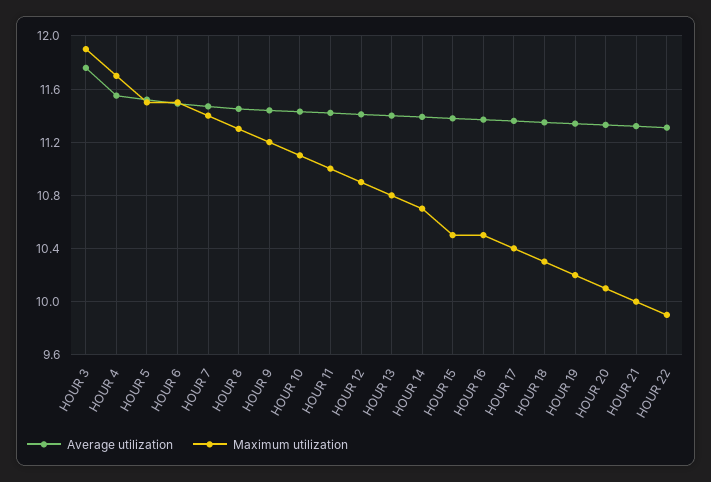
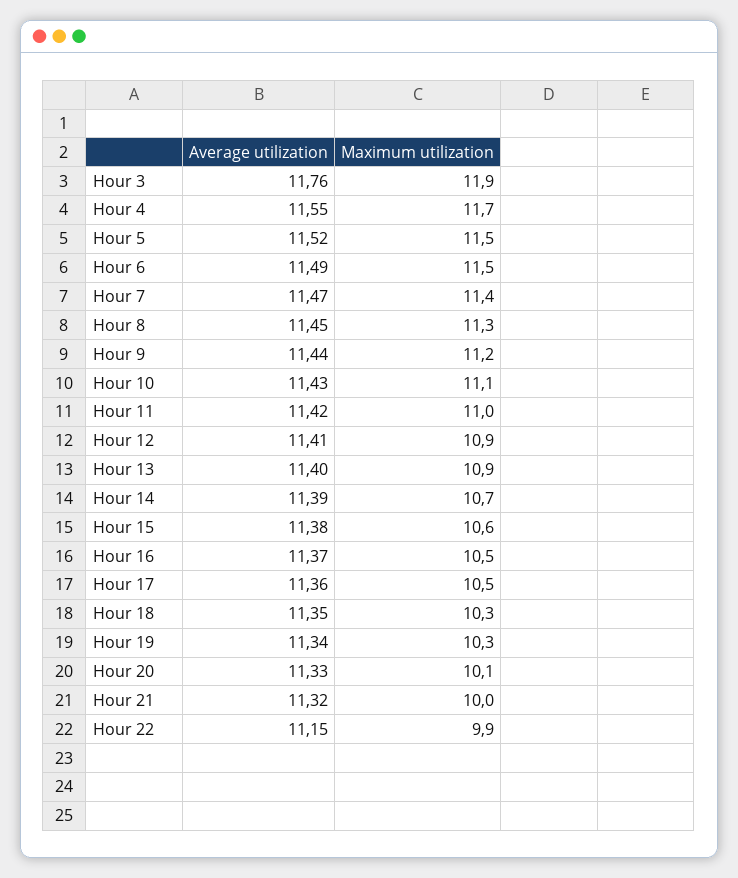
  {
    "Average utilization": {
      "HOUR 3": 11.76,
      "HOUR 4": 11.55,
      "HOUR 5": 11.52,
      "HOUR 6": 11.49,
      "HOUR 7": 11.47,
      "HOUR 8": 11.45,
      "HOUR 9": 11.44,
      "HOUR 10": 11.43,
      "HOUR 11": 11.42,
      "HOUR 12": 11.41,
      "HOUR 13": 11.4,
      "HOUR 14": 11.39,
      "HOUR 15": 11.38,
      "HOUR 16": 11.37,
      "HOUR 17": 11.36,
      "HOUR 18": 11.35,
      "HOUR 19": 11.34,
      "HOUR 20": 11.33,
      "HOUR 21": 11.32,
-     "HOUR 22": 11.3
+     "HOUR 22": 11.15
    },
    "Maximum utilization": {
      "HOUR 3": 11.9,
      "HOUR 4": 11.7,
      "HOUR 5": 11.5,
      "HOUR 6": 11.5,
      "HOUR 7": 11.4,
      "HOUR 8": 11.3,
      "HOUR 9": 11.2,
      "HOUR 10": 11.1,
      "HOUR 11": 11,
      "HOUR 12": 10.9,
-     "HOUR 13": 10.8,
+     "HOUR 13": 10.9,
      "HOUR 14": 10.7,
-     "HOUR 15": 10.5,
+     "HOUR 15": 10.6,
      "HOUR 16": 10.5,
-     "HOUR 17": 10.4,
+     "HOUR 17": 10.5,
      "HOUR 18": 10.3,
-     "HOUR 19": 10.2,
+     "HOUR 19": 10.3,
      "HOUR 20": 10.1,
      "HOUR 21": 10,
      "HOUR 22": 9.9
    }
  }

